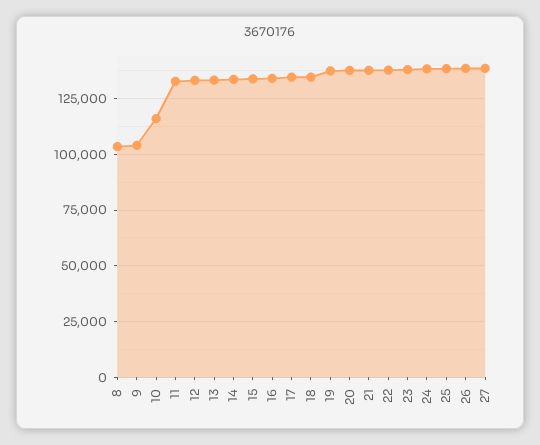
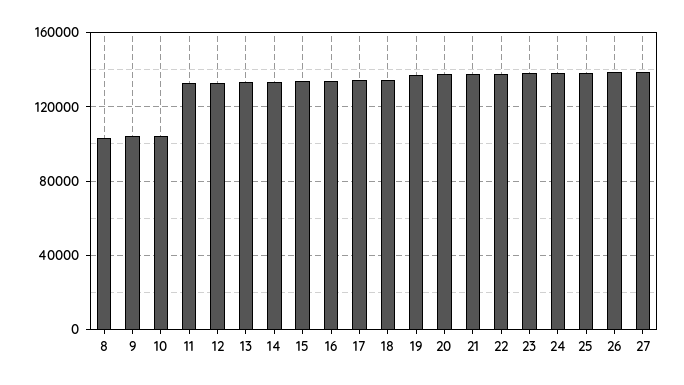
  {
    "8": 105000,
    "9": 105000,
-   "10": 115000,
+   "10": 105000,
    "11": 135000,
    "12": 135000,
    "13": 135000,
    "14": 135000,
    "15": 135000,
    "16": 135000,
    "17": 135000,
    "18": 135000,
    "19": 135000,
    "20": 135000,
    "21": 140000,
    "22": 140000,
    "23": 140000,
    "24": 140000,
    "25": 140000,
    "26": 140000,
    "27": 140000
  }

